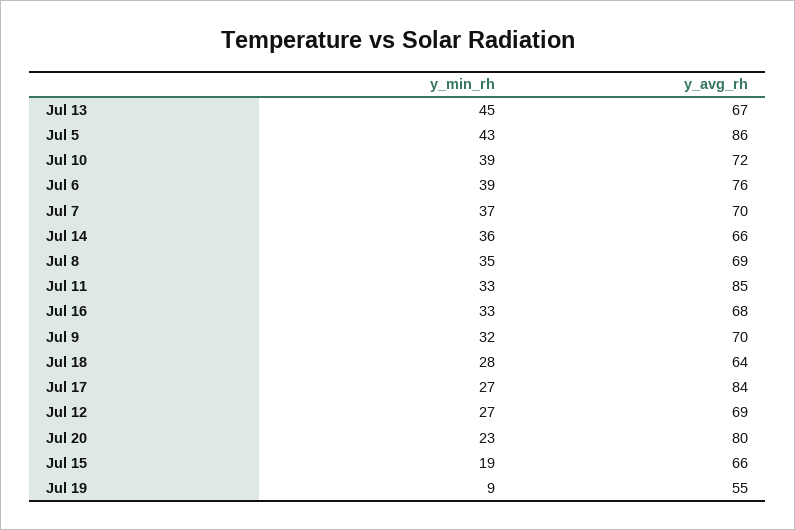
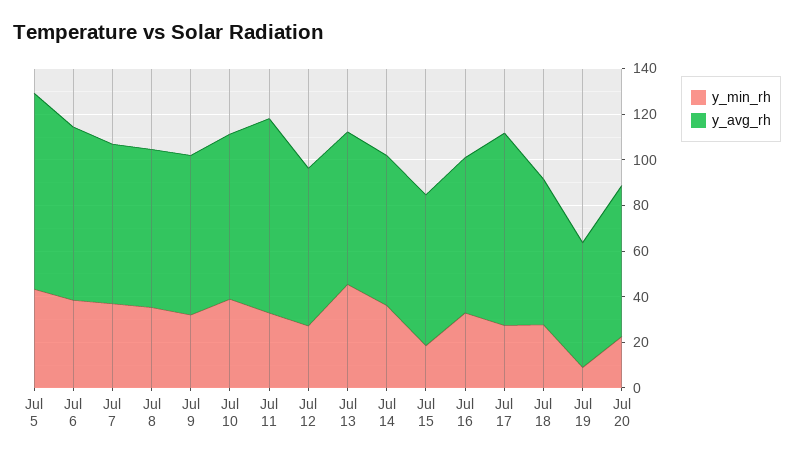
  {
    "y_min_rh": {
      "Jul 13": 45,
      "Jul 5": 43,
      "Jul 10": 39,
      "Jul 6": 39,
      "Jul 7": 37,
      "Jul 14": 36,
      "Jul 8": 35,
      "Jul 11": 33,
      "Jul 16": 33,
      "Jul 9": 32,
      "Jul 18": 28,
      "Jul 17": 27,
      "Jul 12": 27,
      "Jul 20": 23,
      "Jul 15": 19,
      "Jul 19": 9
    },
    "y_avg_rh": {
      "Jul 13": 67,
      "Jul 5": 86,
      "Jul 10": 72,
      "Jul 6": 76,
      "Jul 7": 70,
      "Jul 14": 66,
      "Jul 8": 69,
      "Jul 11": 85,
      "Jul 16": 68,
      "Jul 9": 70,
      "Jul 18": 64,
      "Jul 17": 84,
      "Jul 12": 69,
-     "Jul 20": 80,
+     "Jul 20": 65,
      "Jul 15": 66,
      "Jul 19": 55
    }
  }

